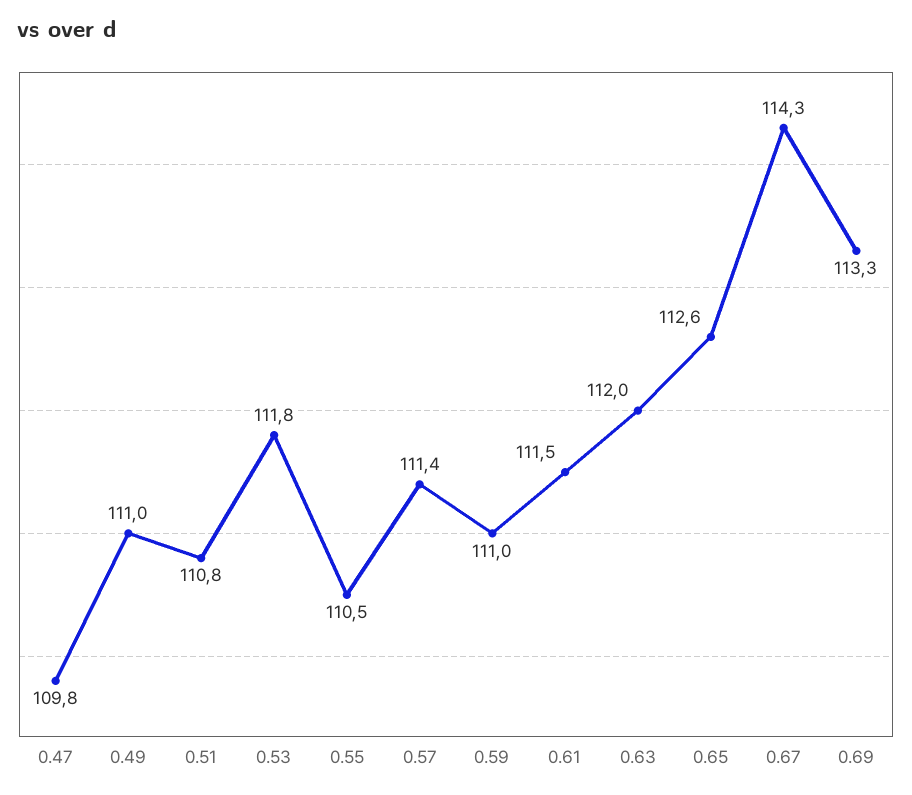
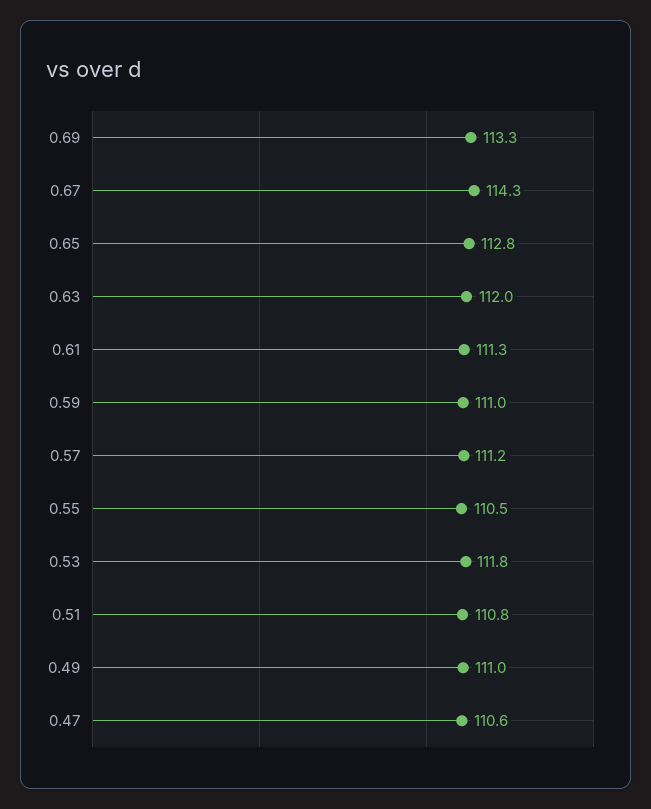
  {
-   "0.47": 109.8,
+   "0.47": 110.6,
    "0.49": 111,
    "0.51": 110.8,
    "0.53": 111.8,
    "0.55": 110.5,
-   "0.57": 111.4,
+   "0.57": 111.2,
    "0.59": 111,
-   "0.61": 111.5,
+   "0.61": 111.3,
    "0.63": 112,
-   "0.65": 112.6,
+   "0.65": 112.8,
    "0.67": 114.3,
    "0.69": 113.3
  }

